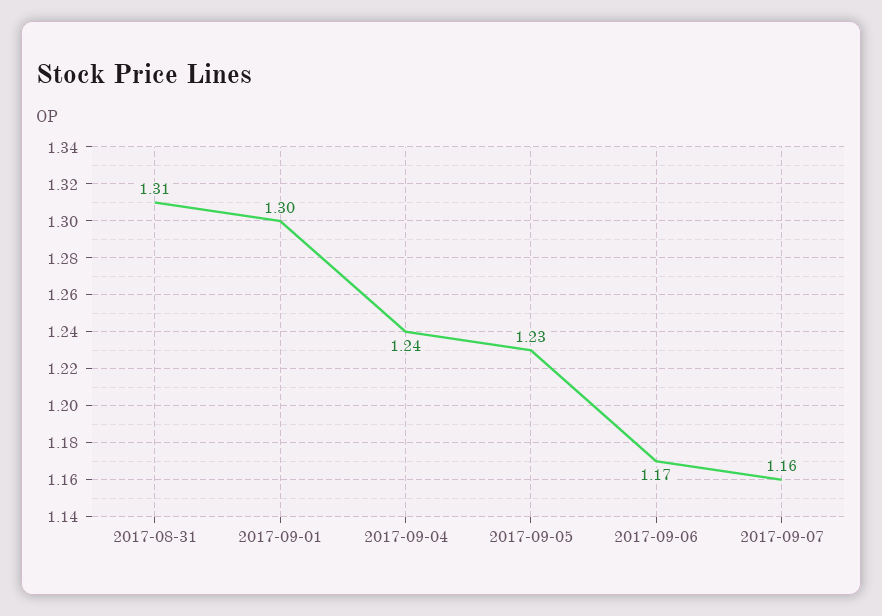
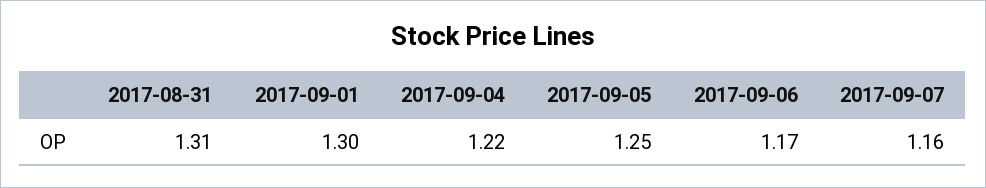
  {
    "2017-08-31": 1.31,
    "2017-09-01": 1.3,
-   "2017-09-04": 1.24,
+   "2017-09-04": 1.22,
-   "2017-09-05": 1.23,
+   "2017-09-05": 1.25,
    "2017-09-06": 1.17,
    "2017-09-07": 1.16
  }

